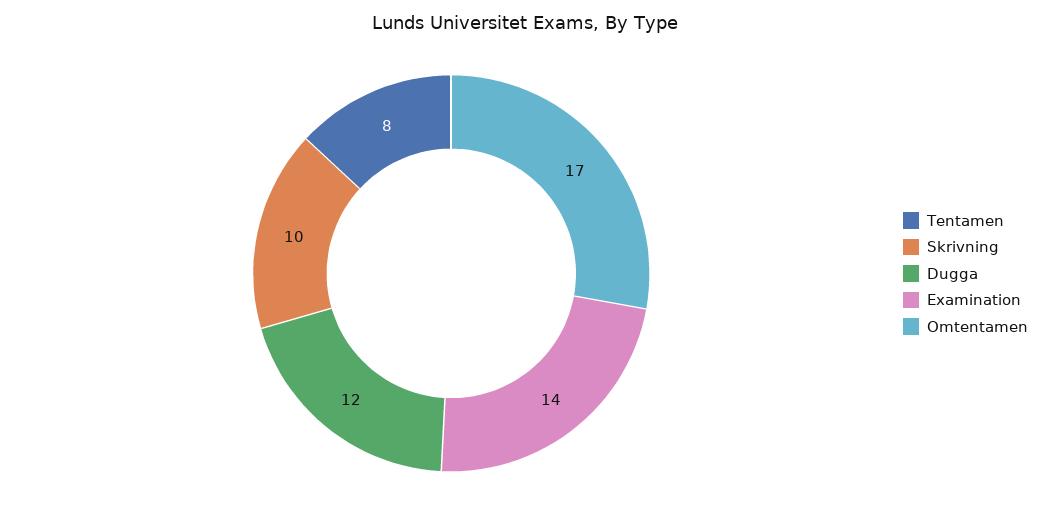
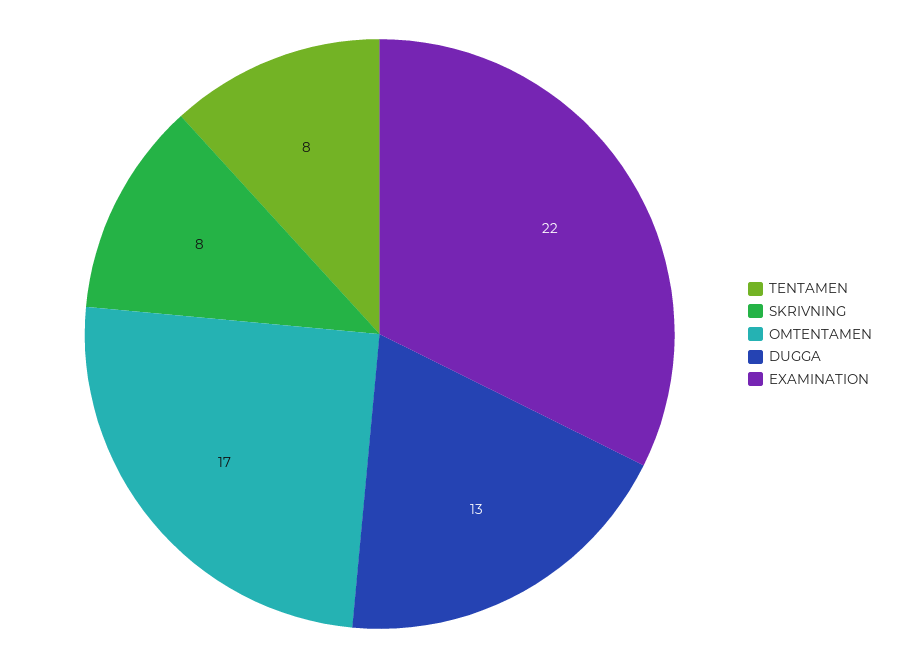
  {
    "Tentamen": 8,
-   "Skrivning": 10,
+   "Skrivning": 8,
-   "Dugga": 12,
+   "Dugga": 13,
-   "Examination": 14,
+   "Examination": 22,
    "Omtentamen": 17
  }

